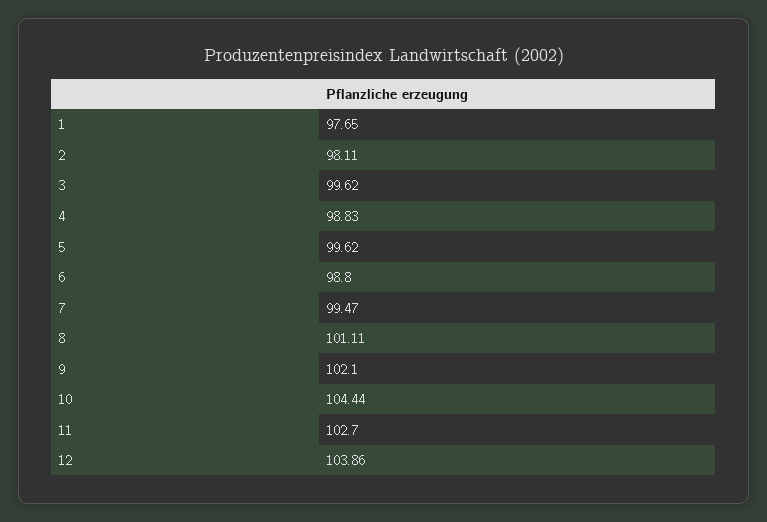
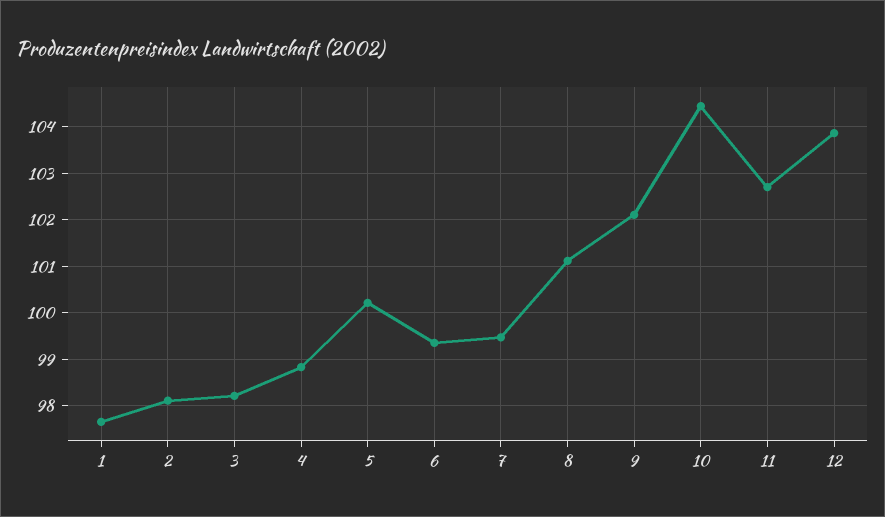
  {
    "1": 97.65,
    "2": 98.11,
-   "3": 99.62,
+   "3": 98.2,
    "4": 98.83,
-   "5": 99.62,
+   "5": 100.2,
-   "6": 98.8,
+   "6": 99.4,
    "7": 99.47,
    "8": 101.11,
    "9": 102.1,
    "10": 104.44,
    "11": 102.7,
    "12": 103.86
  }

